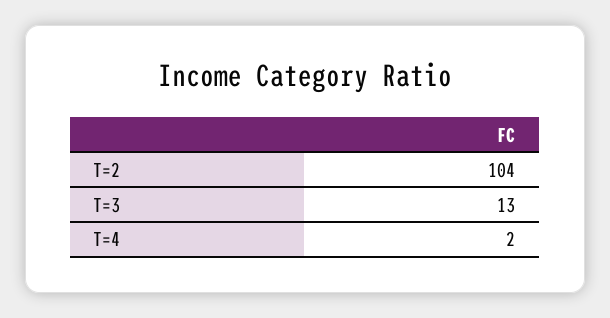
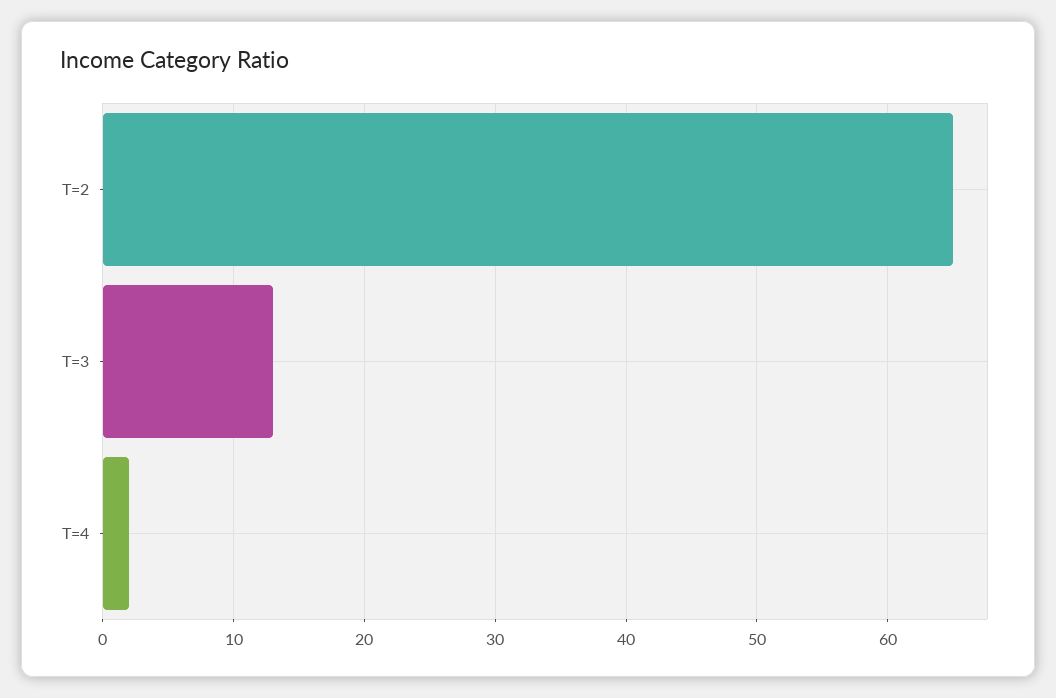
  {
-   "T=2": 104,
+   "T=2": 65,
    "T=3": 13,
    "T=4": 2
  }

